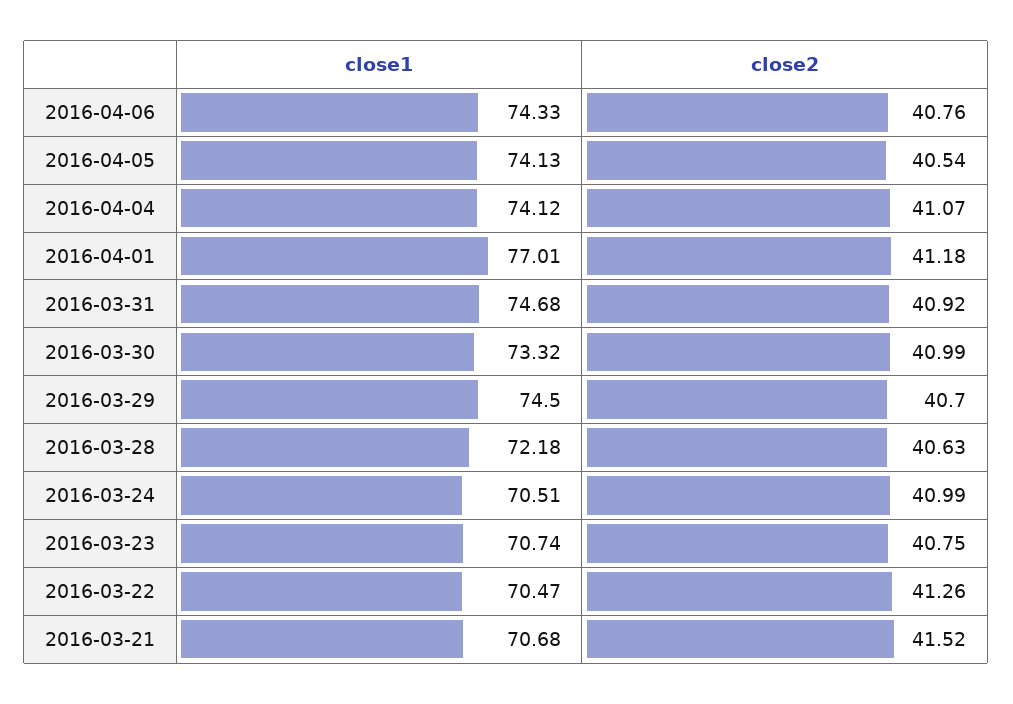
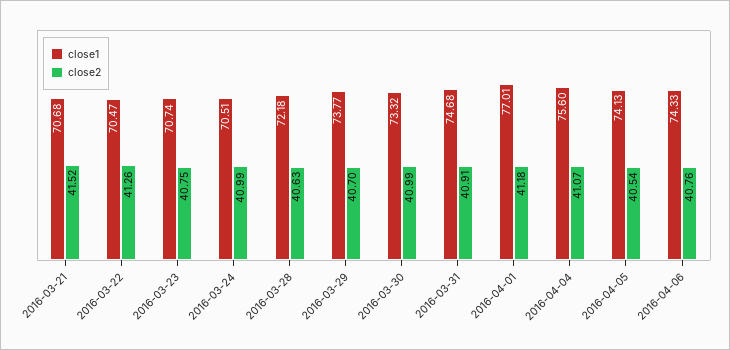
  {
    "close1": {
      "2016-04-06": 74.33,
      "2016-04-05": 74.13,
-     "2016-04-04": 74.12,
+     "2016-04-04": 75.6,
      "2016-04-01": 77.01,
      "2016-03-31": 74.68,
      "2016-03-30": 73.32,
-     "2016-03-29": 74.5,
+     "2016-03-29": 73.77,
      "2016-03-28": 72.18,
      "2016-03-24": 70.51,
      "2016-03-23": 70.74,
      "2016-03-22": 70.47,
      "2016-03-21": 70.68
    },
    "close2": {
      "2016-04-06": 40.76,
      "2016-04-05": 40.54,
      "2016-04-04": 41.07,
      "2016-04-01": 41.18,
-     "2016-03-31": 40.92,
+     "2016-03-31": 40.91,
      "2016-03-30": 40.99,
      "2016-03-29": 40.7,
      "2016-03-28": 40.63,
      "2016-03-24": 40.99,
      "2016-03-23": 40.75,
      "2016-03-22": 41.26,
      "2016-03-21": 41.52
    }
  }

